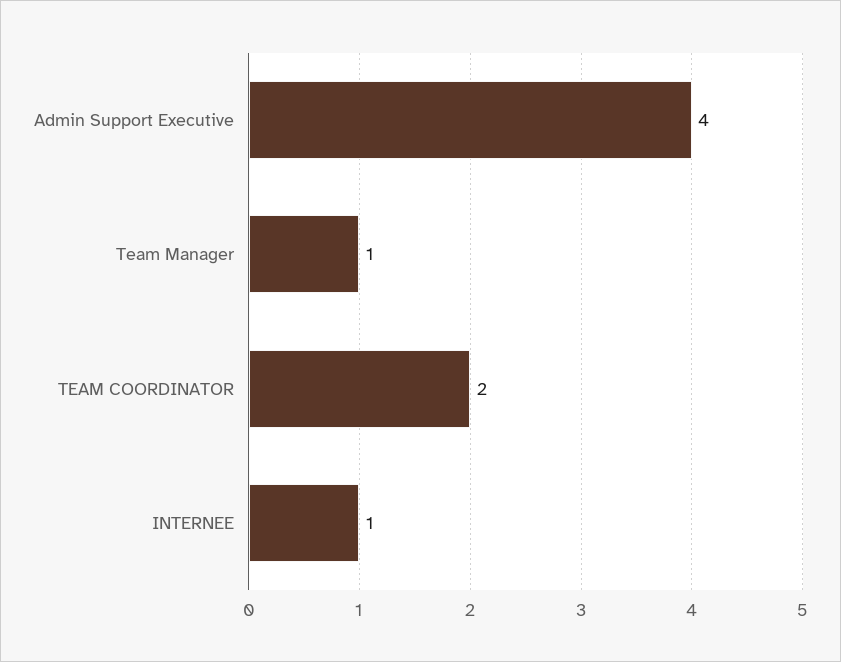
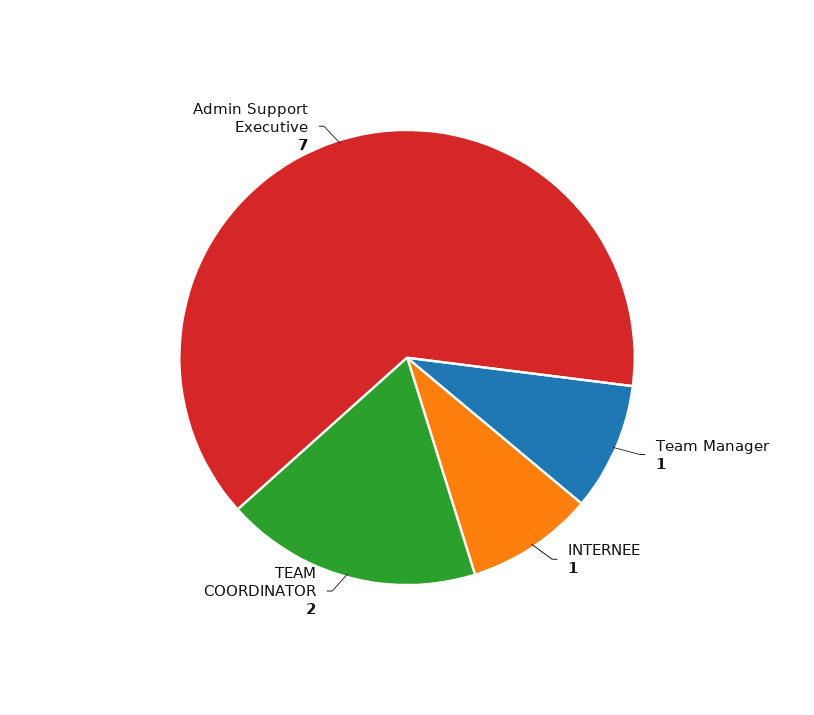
  {
-   "Admin Support Executive": 4,
+   "Admin Support Executive": 7,
    "Team Manager": 1,
    "TEAM COORDINATOR": 2,
    "INTERNEE": 1
  }

